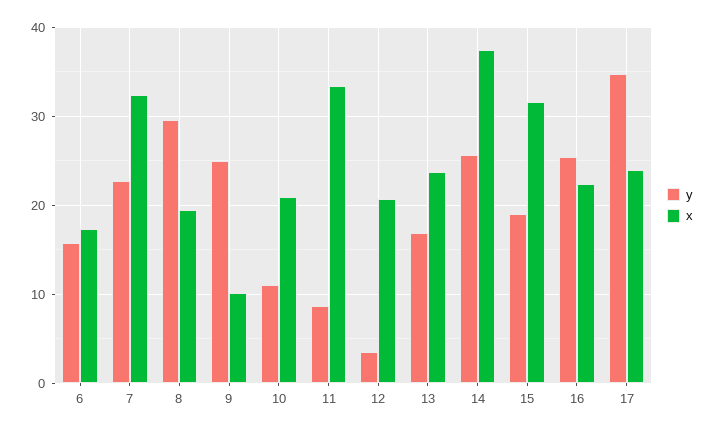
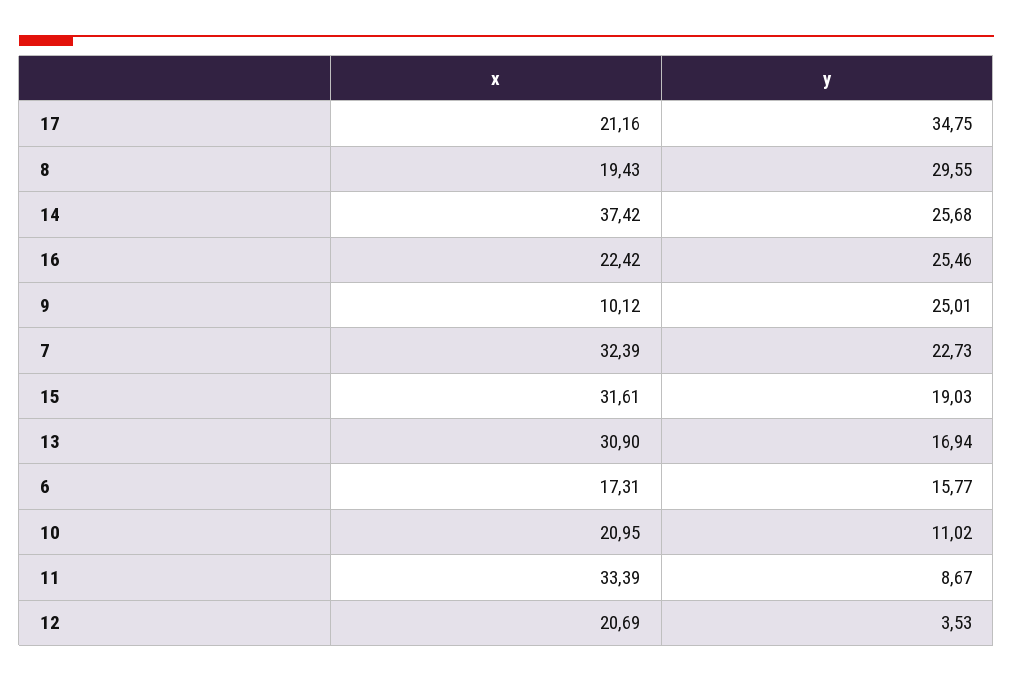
  {
    "y": {
      "6": 15.77,
      "7": 22.73,
      "8": 29.55,
      "9": 25.01,
      "10": 11.02,
      "11": 8.67,
      "12": 3.53,
      "13": 16.94,
      "14": 25.68,
      "15": 19.03,
      "16": 25.46,
      "17": 34.75
    },
    "x": {
      "6": 17.31,
      "7": 32.39,
      "8": 19.43,
      "9": 10.12,
      "10": 20.95,
      "11": 33.39,
      "12": 20.69,
-     "13": 24,
+     "13": 30.9,
      "14": 37.42,
      "15": 31.61,
      "16": 22.42,
-     "17": 24
+     "17": 21.16
    }
  }

